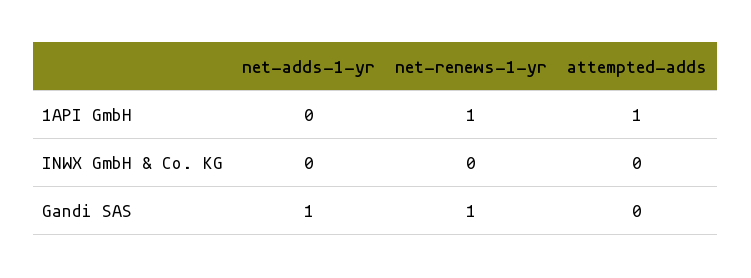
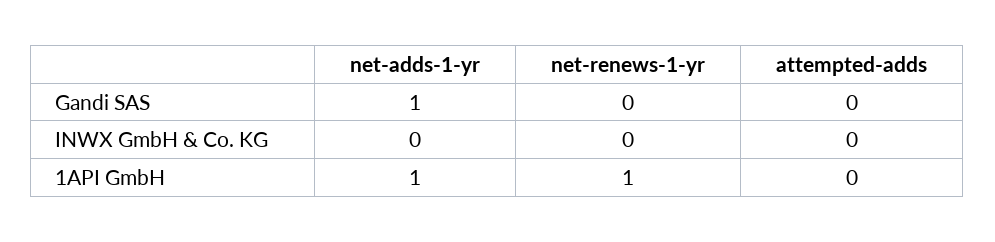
  {
    "net-adds-1-yr": {
-     "1API GmbH": 0,
+     "1API GmbH": 1,
      "INWX GmbH & Co. KG": 0,
      "Gandi SAS": 1
    },
    "net-renews-1-yr": {
      "1API GmbH": 1,
      "INWX GmbH & Co. KG": 0,
-     "Gandi SAS": 1
+     "Gandi SAS": 0
    },
    "attempted-adds": {
-     "1API GmbH": 1,
+     "1API GmbH": 0,
      "INWX GmbH & Co. KG": 0,
      "Gandi SAS": 0
    }
  }

